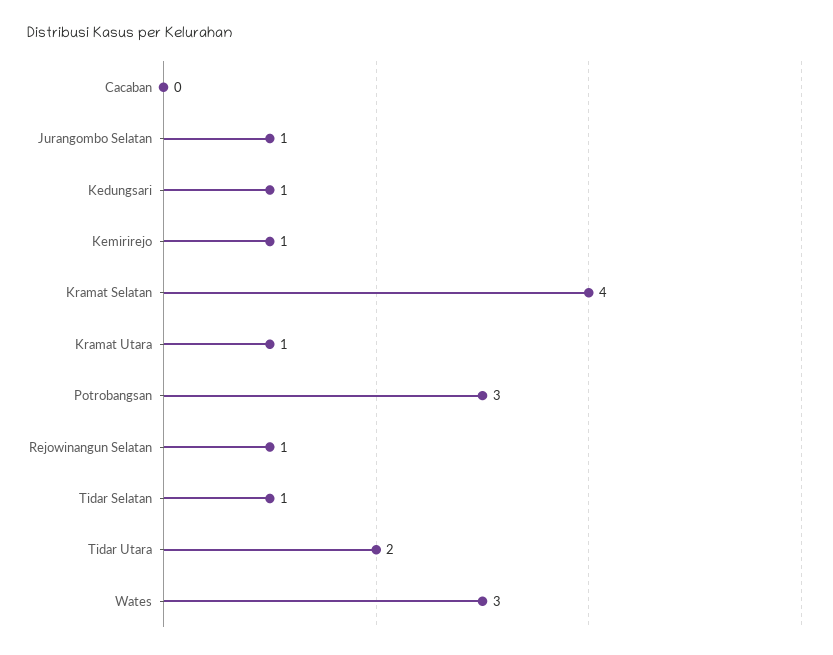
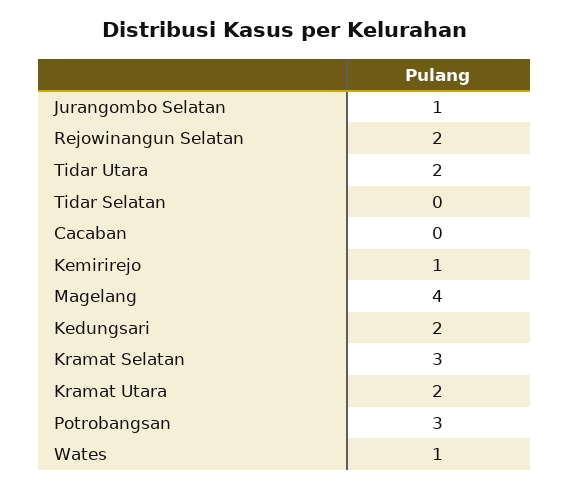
  {
    "Cacaban": 0,
    "Jurangombo Selatan": 1,
-   "Kedungsari": 1,
+   "Kedungsari": 2,
    "Kemirirejo": 1,
-   "Kramat Selatan": 4,
+   "Kramat Selatan": 3,
-   "Kramat Utara": 1,
+   "Kramat Utara": 2,
    "Potrobangsan": 3,
-   "Rejowinangun Selatan": 1,
+   "Rejowinangun Selatan": 2,
-   "Tidar Selatan": 1,
+   "Tidar Selatan": 0,
    "Tidar Utara": 2,
-   "Wates": 3
+   "Wates": 1,
+   "Magelang": 4
  }

